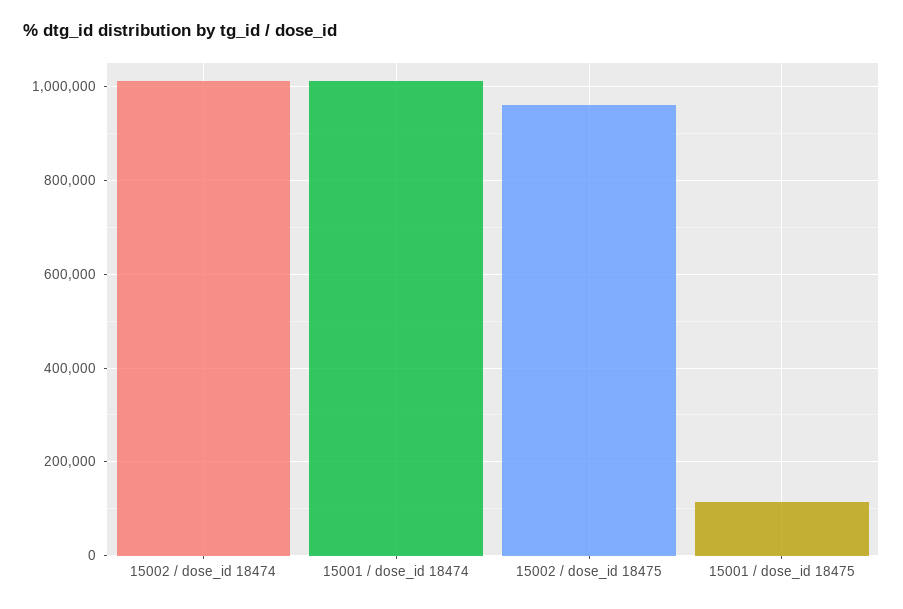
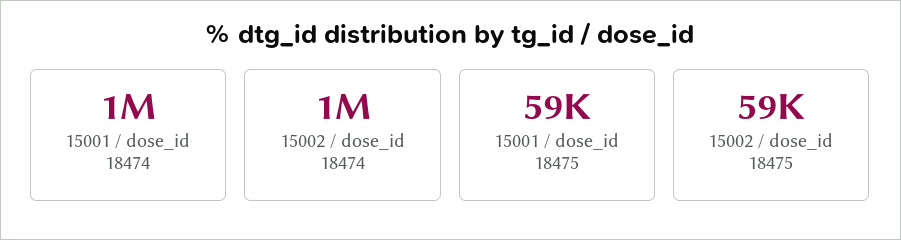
  {
    "15002 / dose_id 18474": 1000000,
    "15001 / dose_id 18474": 1000000,
-   "15002 / dose_id 18475": 960000,
+   "15002 / dose_id 18475": 59000,
-   "15001 / dose_id 18475": 120000
+   "15001 / dose_id 18475": 59000
  }

